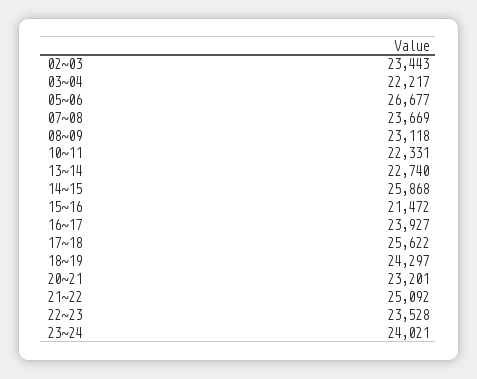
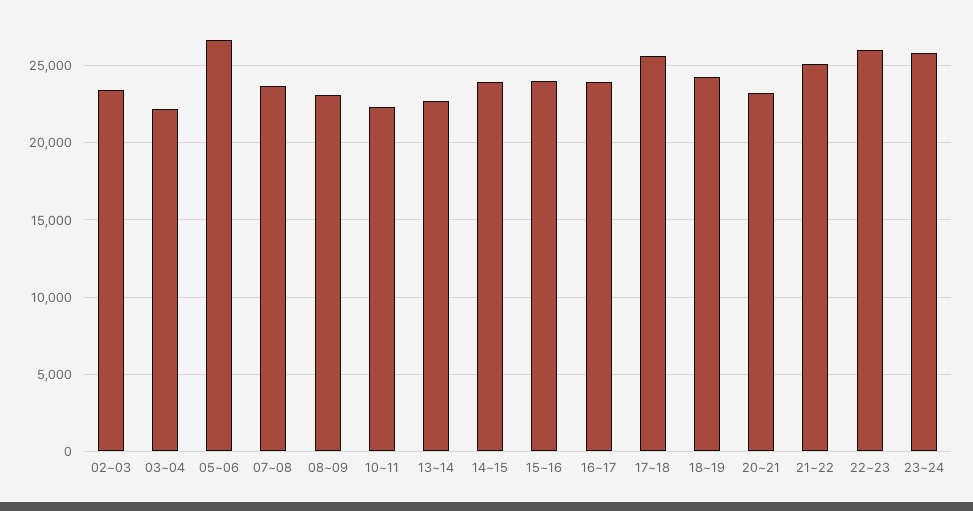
  {
    "02~03": 23443,
    "03~04": 22217,
    "05~06": 26677,
    "07~08": 23669,
    "08~09": 23118,
    "10~11": 22331,
    "13~14": 22740,
-   "14~15": 25868,
+   "14~15": 24000,
-   "15~16": 21472,
+   "15~16": 24000,
    "16~17": 23927,
    "17~18": 25622,
    "18~19": 24297,
    "20~21": 23201,
    "21~22": 25092,
-   "22~23": 23528,
+   "22~23": 26000,
-   "23~24": 24021
+   "23~24": 26000
  }

